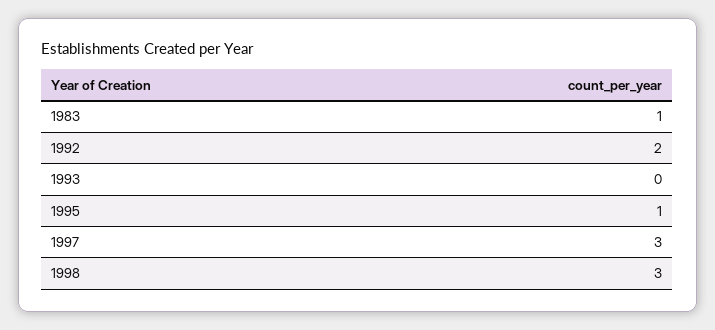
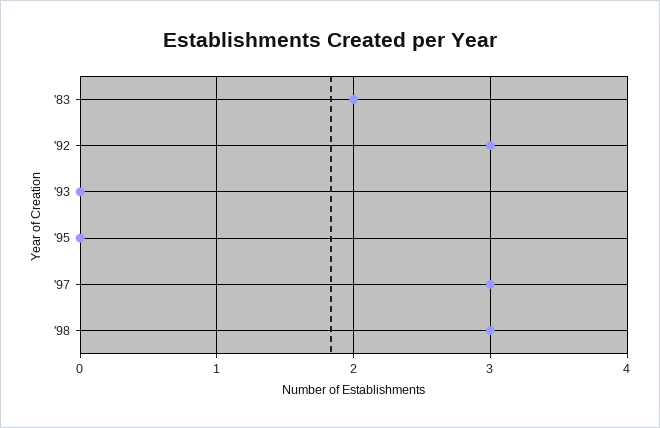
  {
-   "1983": 1,
+   "1983": 2,
-   "1992": 2,
+   "1992": 3,
    "1993": 0,
-   "1995": 1,
+   "1995": 0,
    "1997": 3,
    "1998": 3
  }

